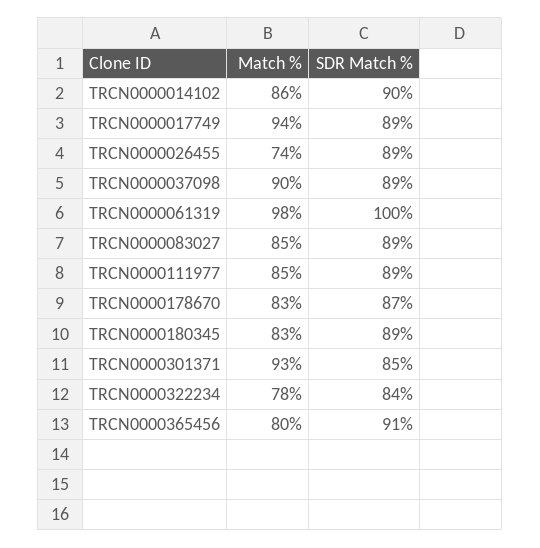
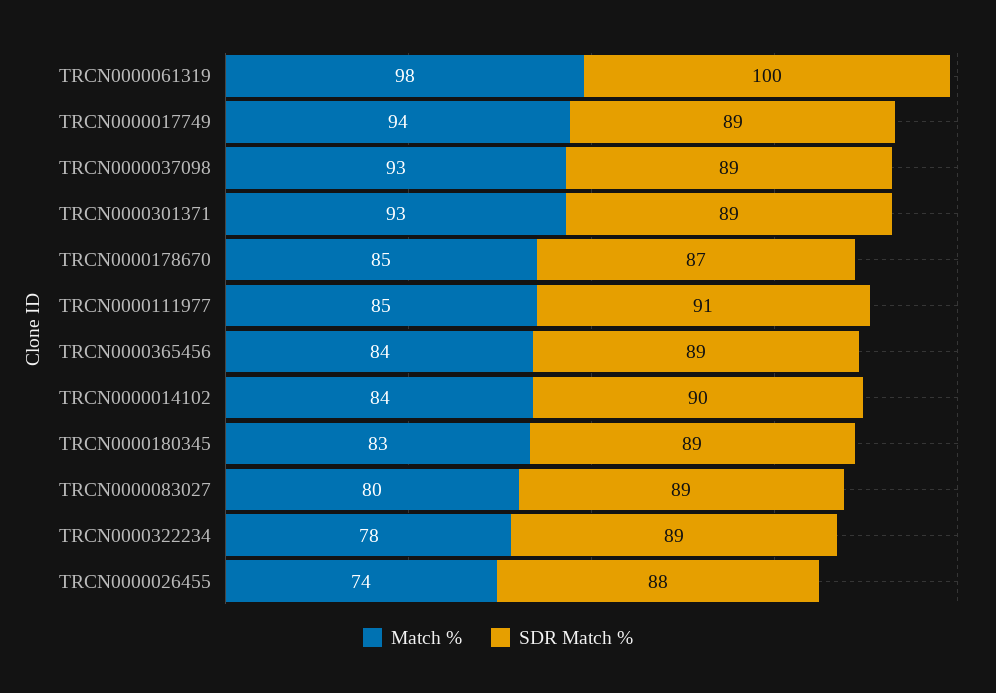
  {
    "Match %": {
-     "TRCN0000014102": 86,
+     "TRCN0000014102": 84,
      "TRCN0000017749": 94,
      "TRCN0000026455": 74,
-     "TRCN0000037098": 90,
+     "TRCN0000037098": 93,
      "TRCN0000061319": 98,
-     "TRCN0000083027": 85,
+     "TRCN0000083027": 80,
      "TRCN0000111977": 85,
-     "TRCN0000178670": 83,
+     "TRCN0000178670": 85,
      "TRCN0000180345": 83,
      "TRCN0000301371": 93,
      "TRCN0000322234": 78,
-     "TRCN0000365456": 80
+     "TRCN0000365456": 84
    },
    "SDR Match %": {
      "TRCN0000014102": 90,
      "TRCN0000017749": 89,
-     "TRCN0000026455": 89,
+     "TRCN0000026455": 88,
      "TRCN0000037098": 89,
      "TRCN0000061319": 100,
      "TRCN0000083027": 89,
-     "TRCN0000111977": 89,
+     "TRCN0000111977": 91,
      "TRCN0000178670": 87,
      "TRCN0000180345": 89,
-     "TRCN0000301371": 85,
+     "TRCN0000301371": 89,
-     "TRCN0000322234": 84,
+     "TRCN0000322234": 89,
-     "TRCN0000365456": 91
+     "TRCN0000365456": 89
    }
  }

